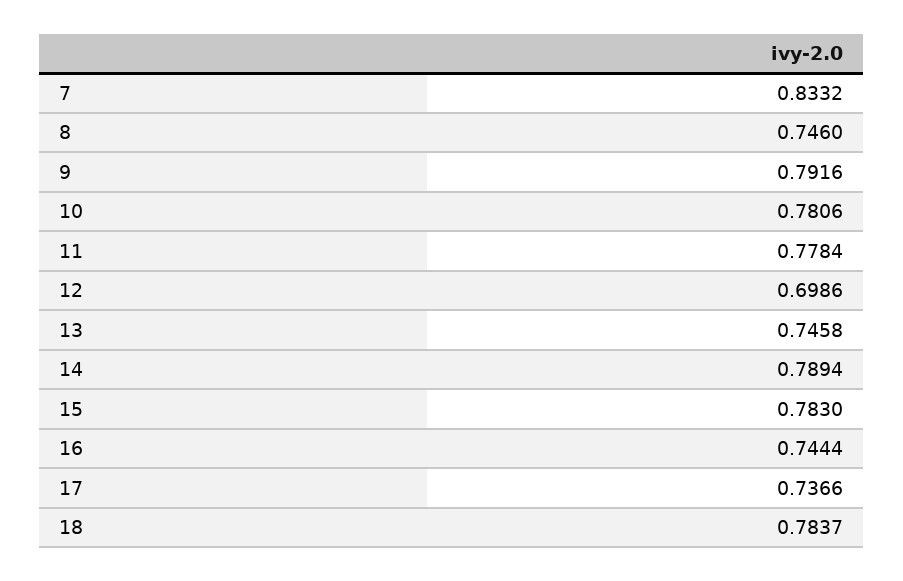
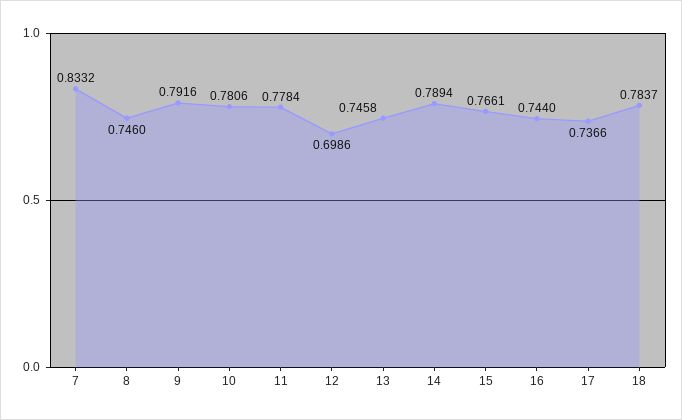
  {
    "7": 0.8332,
    "8": 0.746,
    "9": 0.7916,
    "10": 0.7806,
    "11": 0.7784,
    "12": 0.6986,
    "13": 0.7458,
    "14": 0.7894,
-   "15": 0.783,
+   "15": 0.7661,
-   "16": 0.7444,
+   "16": 0.744,
    "17": 0.7366,
    "18": 0.7837
  }

